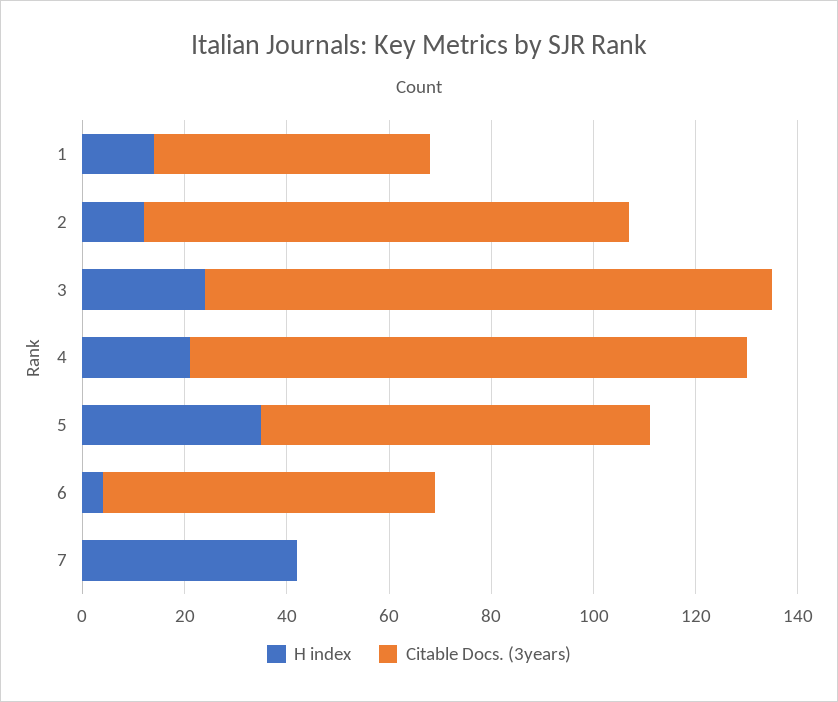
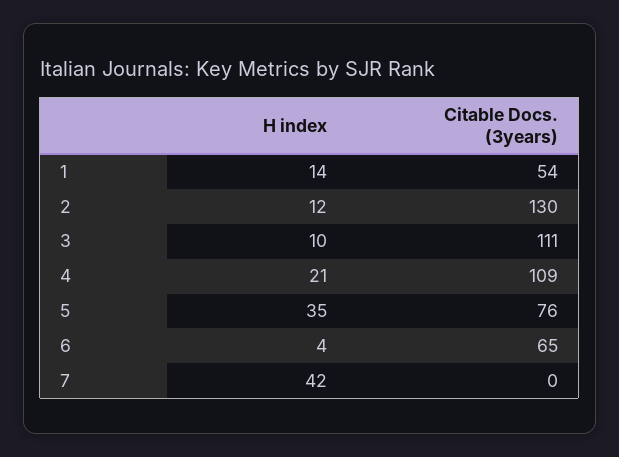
  {
    "H index": {
      "1": 14,
      "2": 12,
-     "3": 25,
+     "3": 10,
      "4": 21,
      "5": 35,
      "6": 4,
      "7": 42
    },
    "Citable Docs. (3years)": {
      "1": 54,
-     "2": 95,
+     "2": 130,
      "3": 111,
      "4": 109,
      "5": 76,
      "6": 65,
      "7": 0
    }
  }

